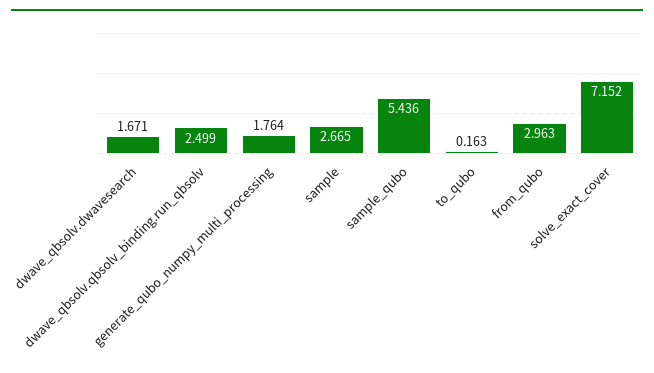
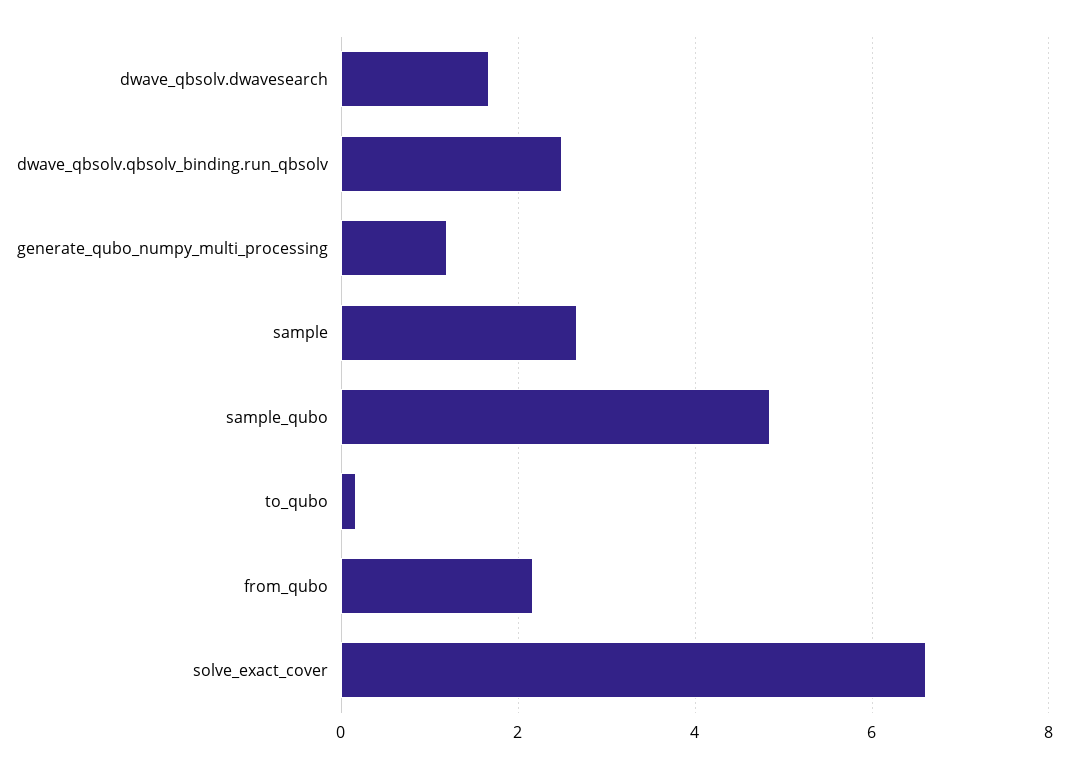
  {
    "dwave_qbsolv.dwavesearch": 1.671,
    "dwave_qbsolv.qbsolv_binding.run_qbsolv": 2.499,
-   "generate_qubo_numpy_multi_processing": 1.764,
+   "generate_qubo_numpy_multi_processing": 1.2,
    "sample": 2.665,
-   "sample_qubo": 5.436,
+   "sample_qubo": 4.8,
    "to_qubo": 0.163,
-   "from_qubo": 2.963,
+   "from_qubo": 2.2,
-   "solve_exact_cover": 7.152
+   "solve_exact_cover": 6.6
  }

